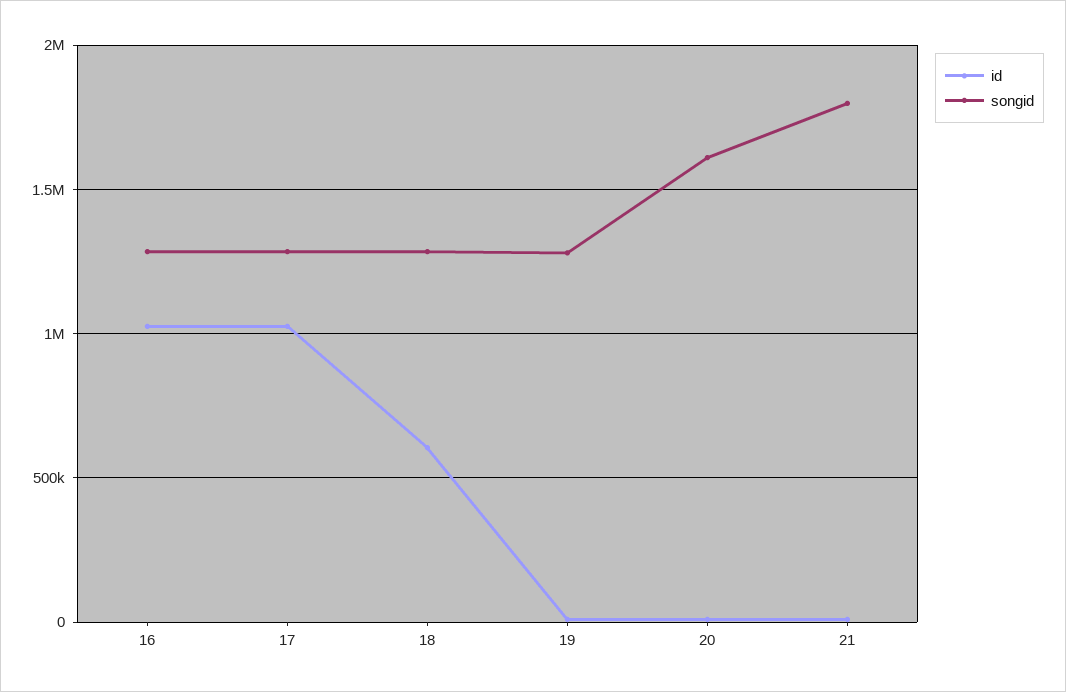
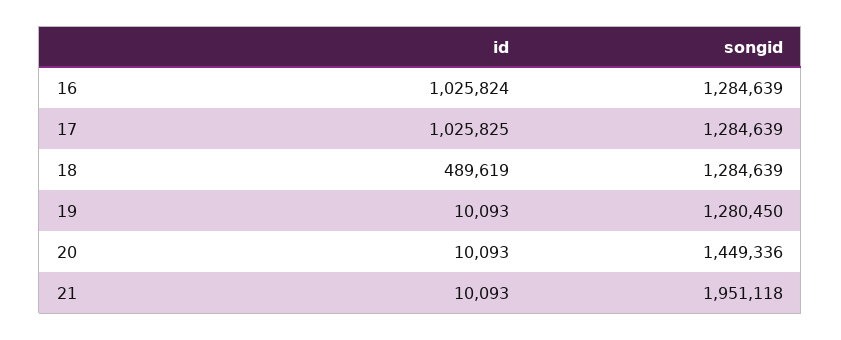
  {
    "id": {
      "16": 1025824,
      "17": 1025825,
-     "18": 600000,
+     "18": 489619,
      "19": 10093,
      "20": 10093,
      "21": 10093
    },
    "songid": {
      "16": 1284639,
      "17": 1284639,
      "18": 1284639,
      "19": 1280450,
-     "20": 1600000,
+     "20": 1449336,
-     "21": 1800000
+     "21": 1951118
    }
  }

